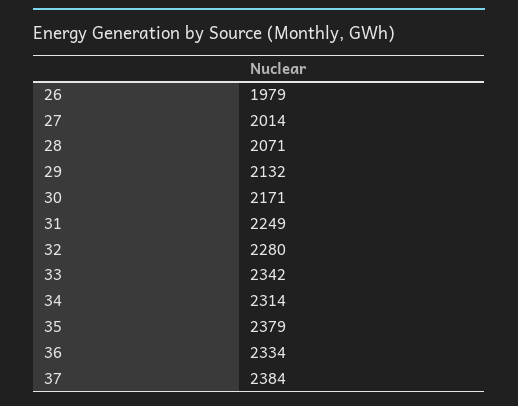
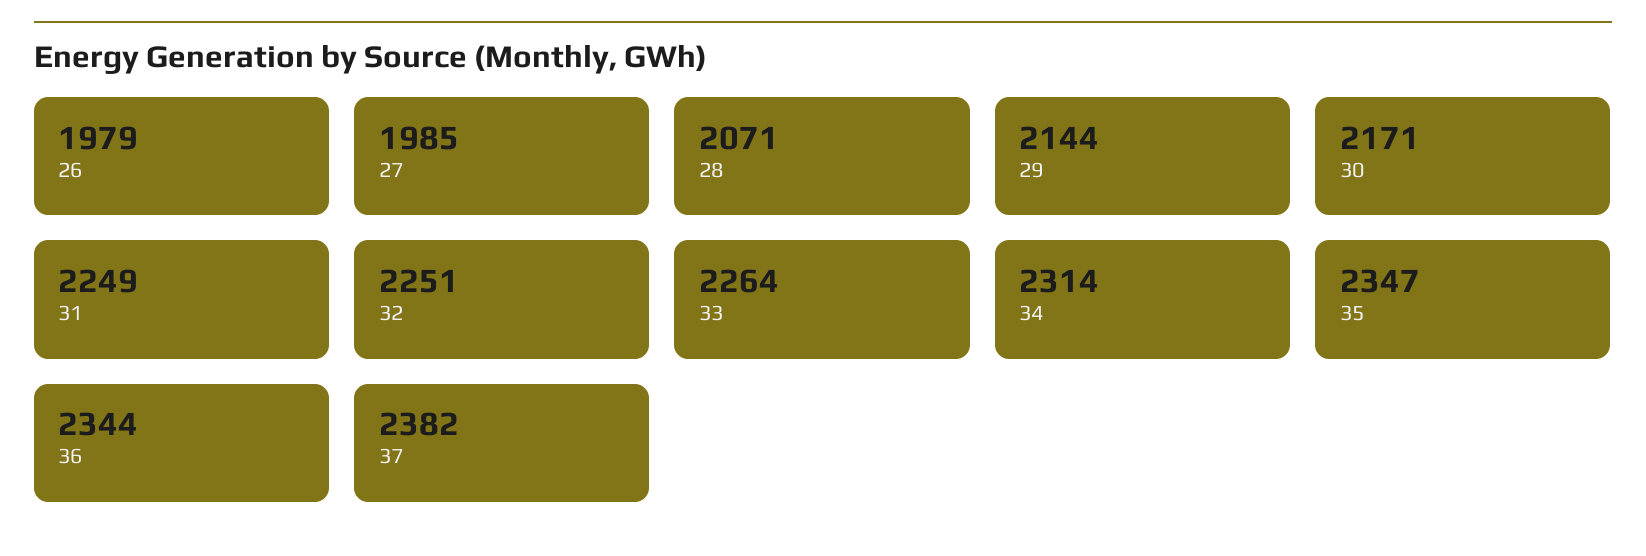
  {
    "26": 1979,
-   "27": 2014,
+   "27": 1985,
    "28": 2071,
-   "29": 2132,
+   "29": 2144,
    "30": 2171,
    "31": 2249,
-   "32": 2280,
+   "32": 2251,
-   "33": 2342,
+   "33": 2264,
    "34": 2314,
-   "35": 2379,
+   "35": 2347,
-   "36": 2334,
+   "36": 2344,
-   "37": 2384
+   "37": 2382
  }

